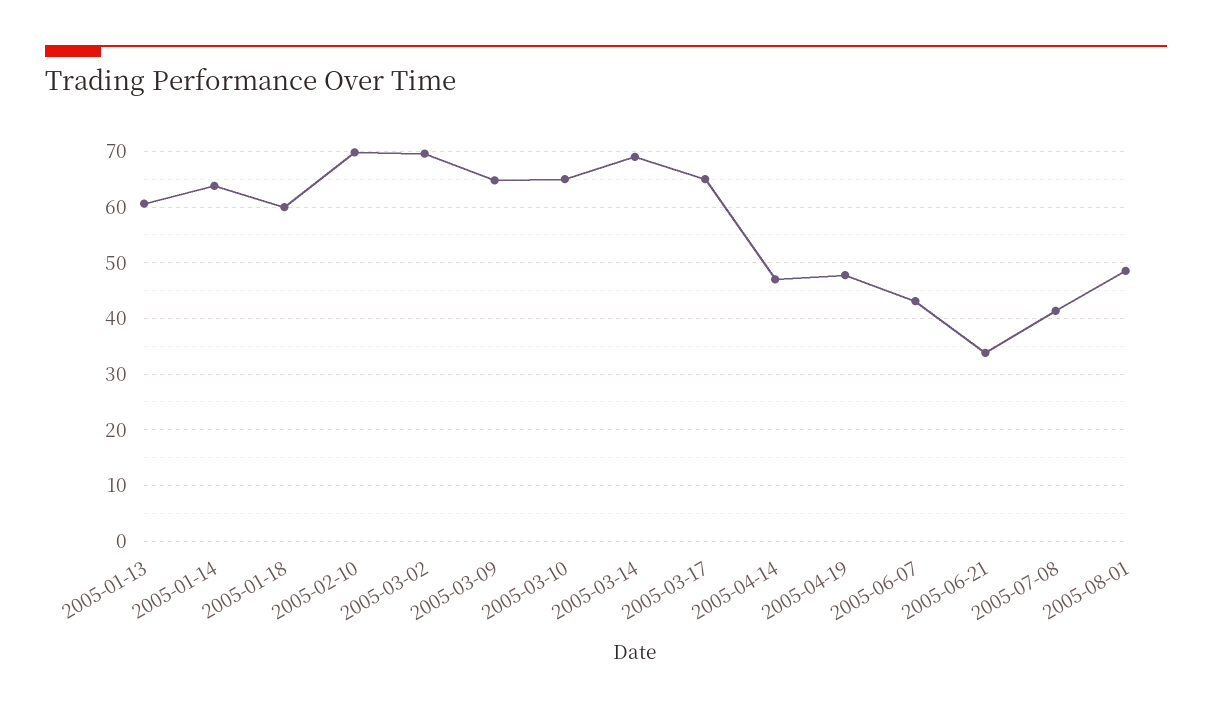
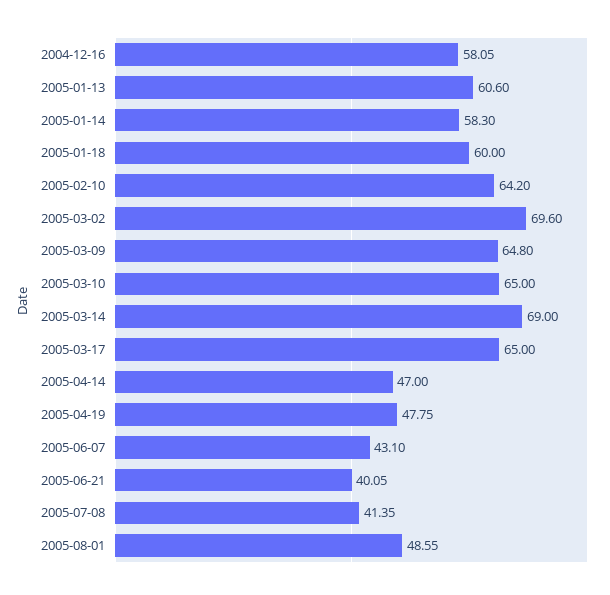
  {
    "2005-01-13": 60.6,
-   "2005-01-14": 64,
+   "2005-01-14": 58.3,
    "2005-01-18": 60,
-   "2005-02-10": 70,
+   "2005-02-10": 64.2,
    "2005-03-02": 69.6,
    "2005-03-09": 64.8,
    "2005-03-10": 65,
    "2005-03-14": 69,
    "2005-03-17": 65,
    "2005-04-14": 47,
    "2005-04-19": 47.75,
    "2005-06-07": 43.1,
-   "2005-06-21": 34,
+   "2005-06-21": 40.05,
    "2005-07-08": 41.35,
-   "2005-08-01": 48.55
+   "2005-08-01": 48.55,
+   "2004-12-16": 58.05
  }

